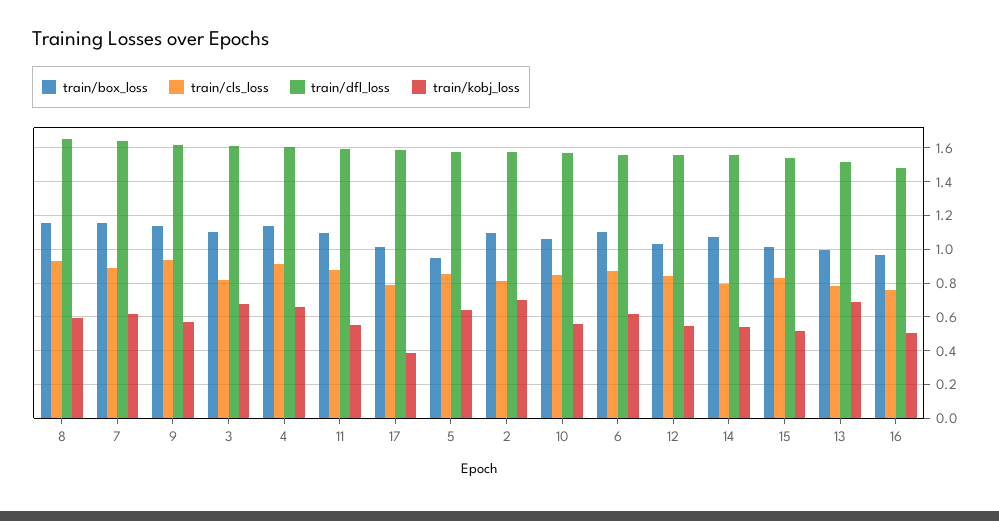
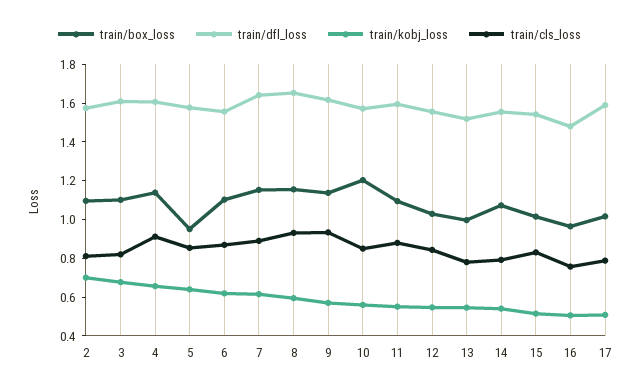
  {
    "train/box_loss": {
      "8": 1.15,
      "7": 1.15,
      "9": 1.15,
      "3": 1.1,
      "4": 1.15,
      "11": 1.1,
      "17": 1,
      "5": 0.95,
      "2": 1.1,
-     "10": 1.05,
+     "10": 1.2,
      "6": 1.1,
      "12": 1.05,
      "14": 1.05,
      "15": 1,
      "13": 1,
      "16": 0.95
    },
    "train/cls_loss": {
      "8": 0.95,
      "7": 0.9,
      "9": 0.95,
      "3": 0.8,
      "4": 0.9,
      "11": 0.9,
      "17": 0.8,
      "5": 0.85,
      "2": 0.8,
      "10": 0.85,
      "6": 0.85,
      "12": 0.85,
      "14": 0.8,
      "15": 0.85,
      "13": 0.8,
      "16": 0.75
    },
    "train/dfl_loss": {
      "8": 1.65,
      "7": 1.65,
      "9": 1.6,
      "3": 1.6,
      "4": 1.6,
      "11": 1.6,
      "17": 1.6,
      "5": 1.6,
      "2": 1.55,
      "10": 1.55,
      "6": 1.55,
      "12": 1.55,
      "14": 1.55,
      "15": 1.55,
      "13": 1.5,
      "16": 1.5
    },
    "train/kobj_loss": {
      "8": 0.6,
      "7": 0.6,
      "9": 0.55,
      "3": 0.7,
      "4": 0.65,
      "11": 0.55,
-     "17": 0.4,
+     "17": 0.5,
      "5": 0.65,
      "2": 0.7,
      "10": 0.55,
      "6": 0.6,
      "12": 0.55,
      "14": 0.55,
      "15": 0.5,
-     "13": 0.7,
+     "13": 0.55,
      "16": 0.5
    }
  }

